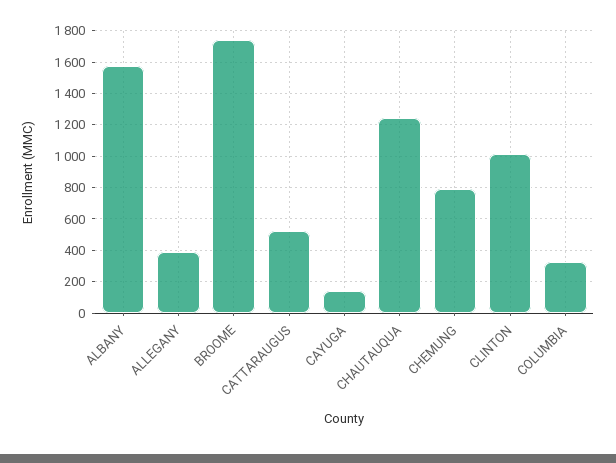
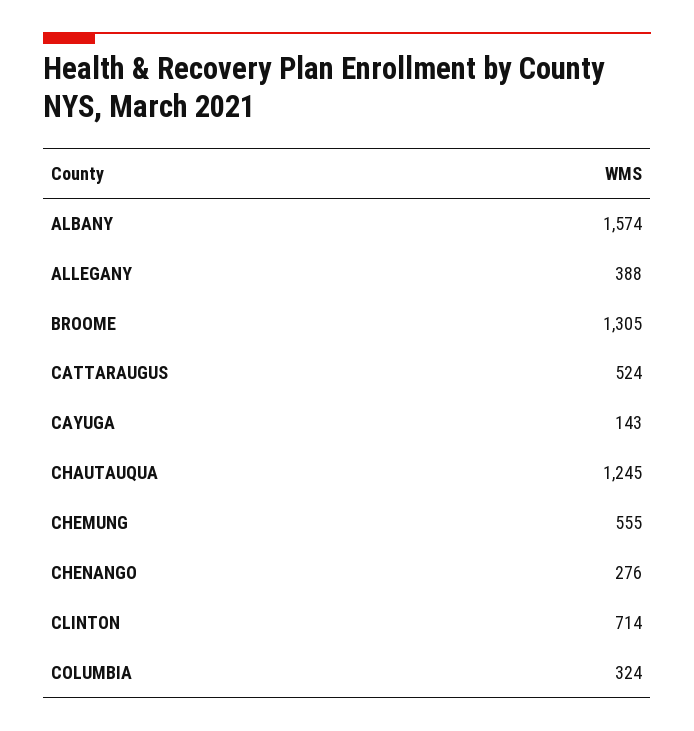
  {
    "ALBANY": 1574,
    "ALLEGANY": 388,
-   "BROOME": 1750,
+   "BROOME": 1305,
    "CATTARAUGUS": 524,
    "CAYUGA": 143,
    "CHAUTAUQUA": 1245,
-   "CHEMUNG": 800,
+   "CHEMUNG": 555,
-   "CLINTON": 1000,
+   "CLINTON": 714,
-   "COLUMBIA": 324
+   "COLUMBIA": 324,
+   "CHENANGO": 276
  }

